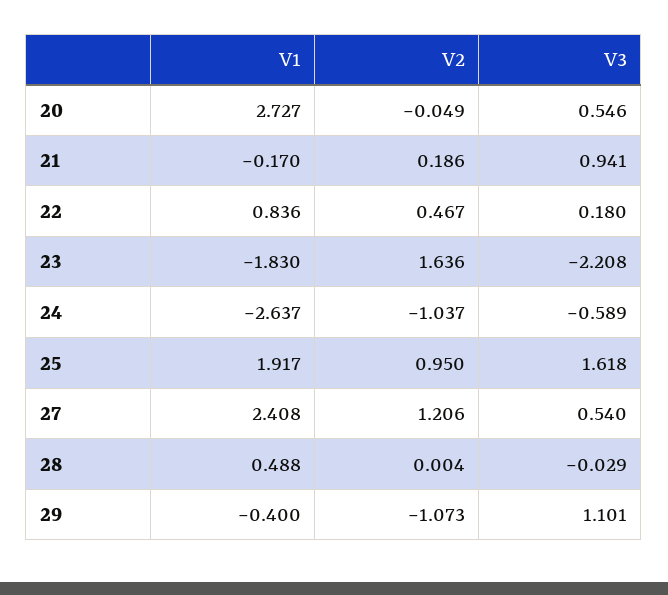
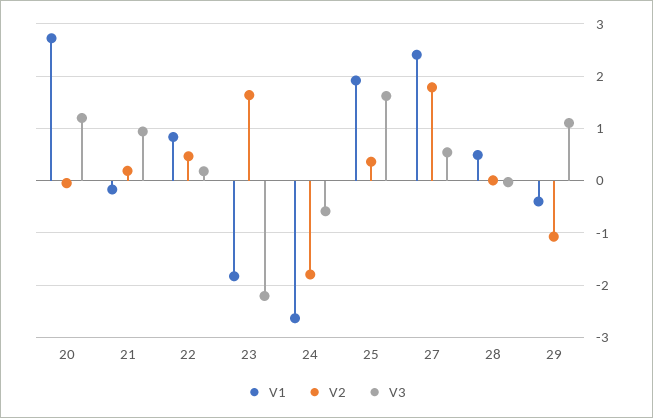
  {
    "V1": {
      "20": 2.727,
      "21": -0.17,
      "22": 0.836,
      "23": -1.83,
      "24": -2.637,
      "25": 1.917,
      "27": 2.408,
      "28": 0.488,
      "29": -0.4
    },
    "V2": {
      "20": -0.049,
      "21": 0.186,
      "22": 0.467,
      "23": 1.636,
-     "24": -1.037,
+     "24": -1.8,
-     "25": 0.95,
+     "25": 0.4,
-     "27": 1.206,
+     "27": 1.8,
      "28": 0.004,
      "29": -1.073
    },
    "V3": {
-     "20": 0.546,
+     "20": 1.2,
      "21": 0.941,
      "22": 0.18,
      "23": -2.208,
      "24": -0.589,
      "25": 1.618,
      "27": 0.54,
      "28": -0.029,
      "29": 1.101
    }
  }

